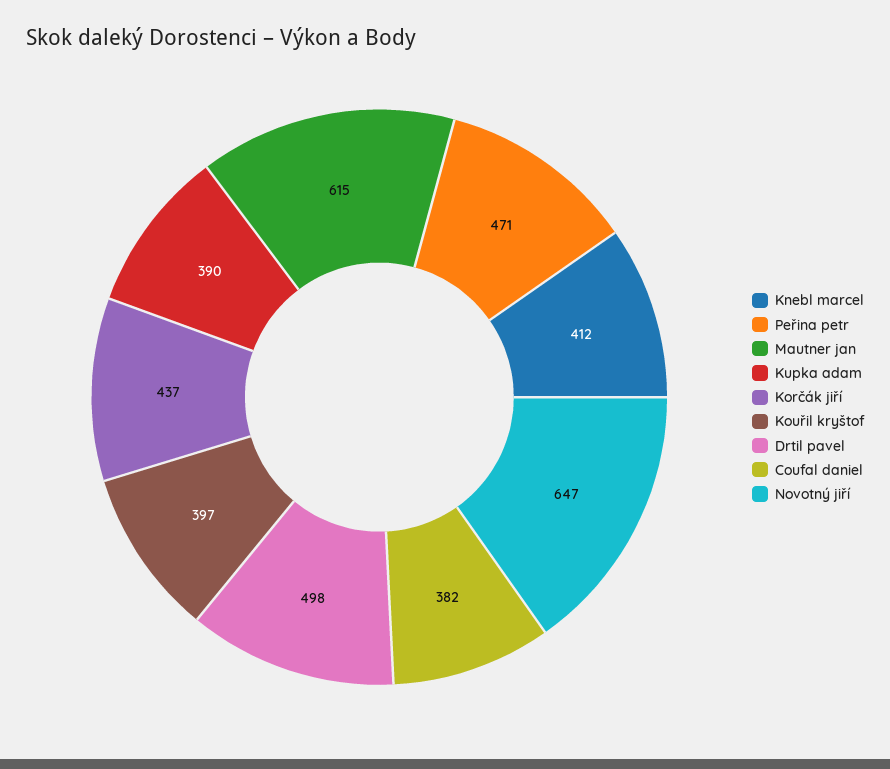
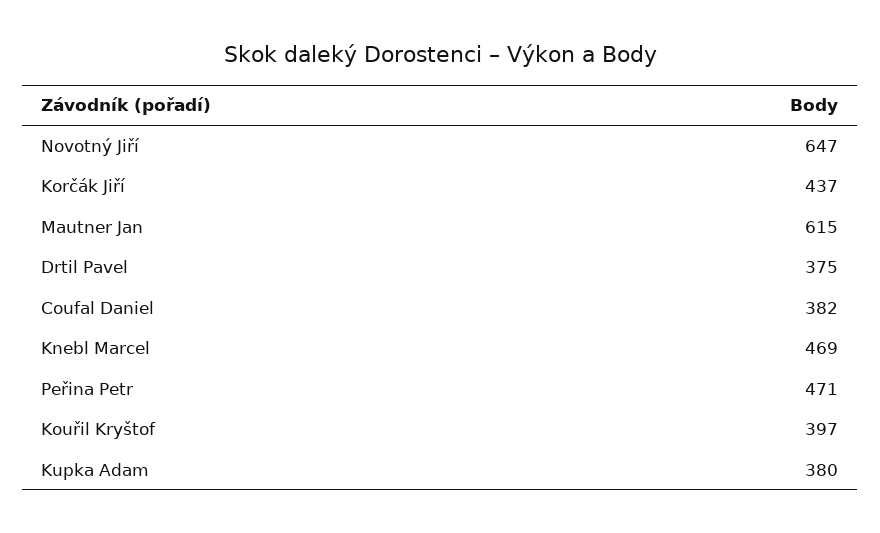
  {
-   "Knebl marcel": 412,
+   "Knebl marcel": 469,
    "Peřina petr": 471,
    "Mautner jan": 615,
-   "Kupka adam": 390,
+   "Kupka adam": 380,
    "Korčák jiří": 437,
    "Kouřil kryštof": 397,
-   "Drtil pavel": 498,
+   "Drtil pavel": 375,
    "Coufal daniel": 382,
    "Novotný jiří": 647
  }

